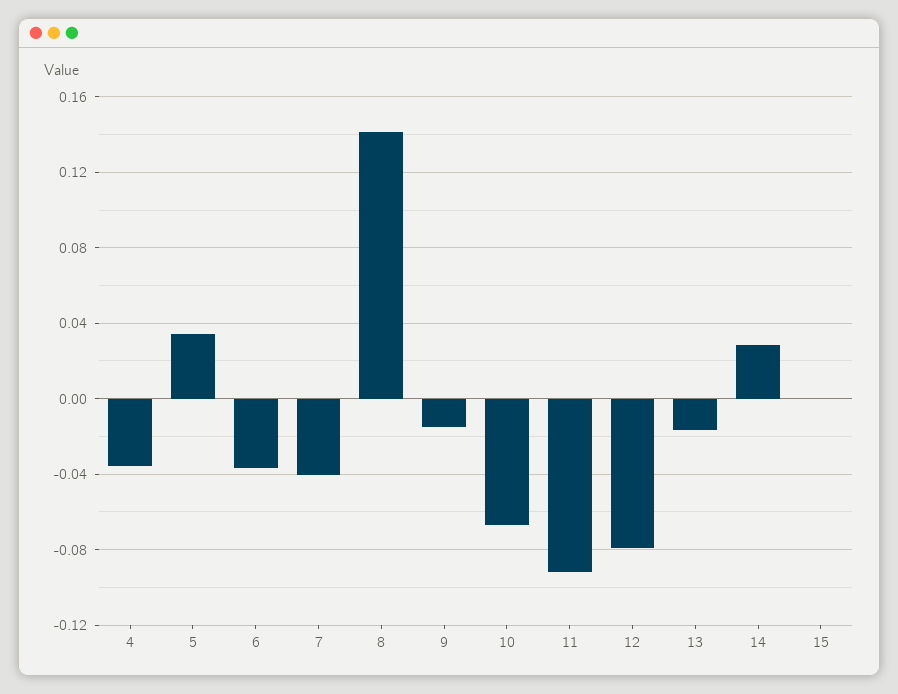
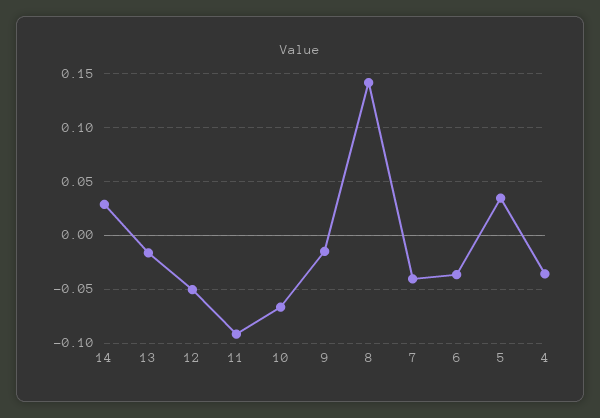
  {
    "4": -0.035,
    "5": 0.035,
    "6": -0.035,
    "7": -0.04,
    "8": 0.14,
    "9": -0.015,
    "10": -0.065,
    "11": -0.09,
-   "12": -0.08,
+   "12": -0.05,
    "13": -0.015,
-   "14": 0.03,
+   "14": 0.03
-   "15": 0
  }

